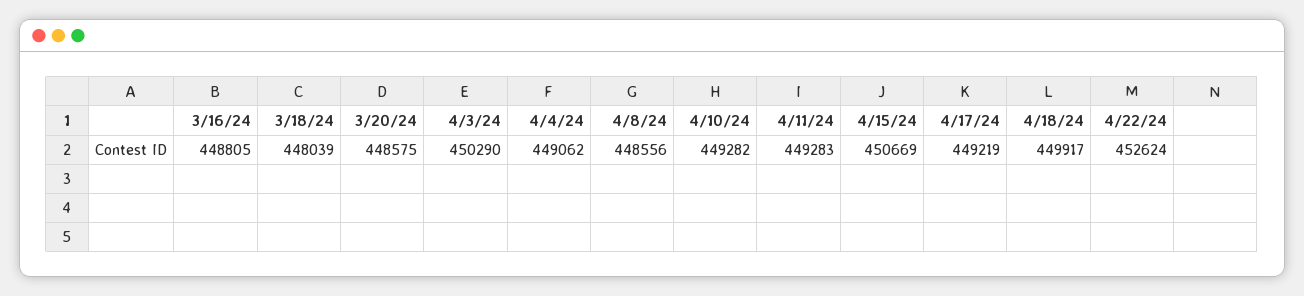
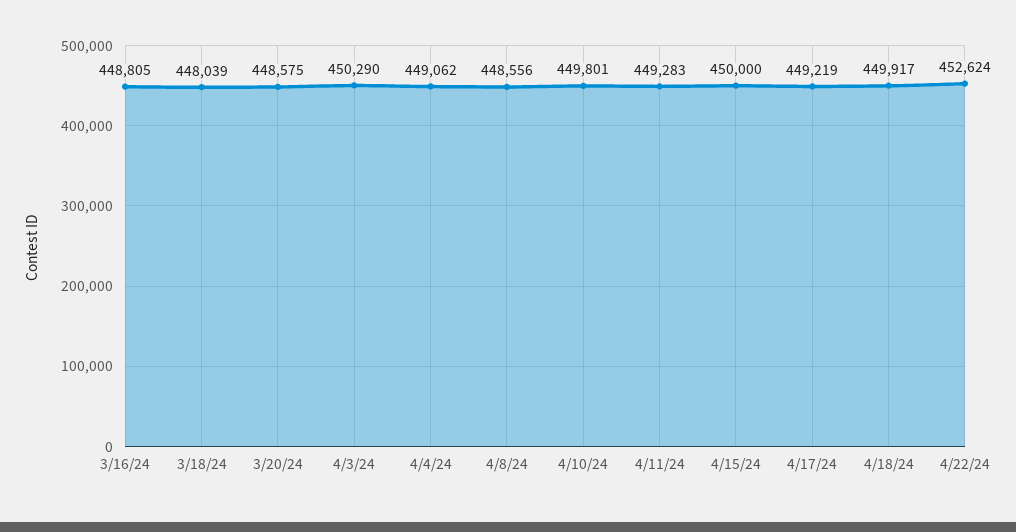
  {
    "3/16/24": 448805,
    "3/18/24": 448039,
    "3/20/24": 448575,
    "4/3/24": 450290,
    "4/4/24": 449062,
    "4/8/24": 448556,
-   "4/10/24": 449282,
+   "4/10/24": 449801,
    "4/11/24": 449283,
-   "4/15/24": 450669,
+   "4/15/24": 450000,
    "4/17/24": 449219,
    "4/18/24": 449917,
    "4/22/24": 452624
  }

